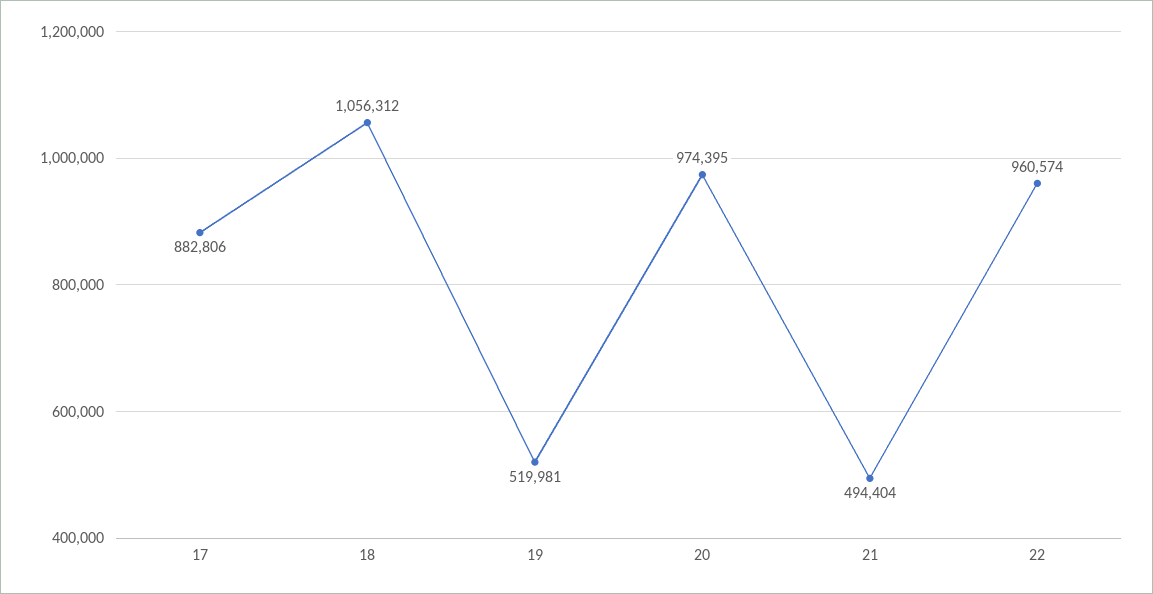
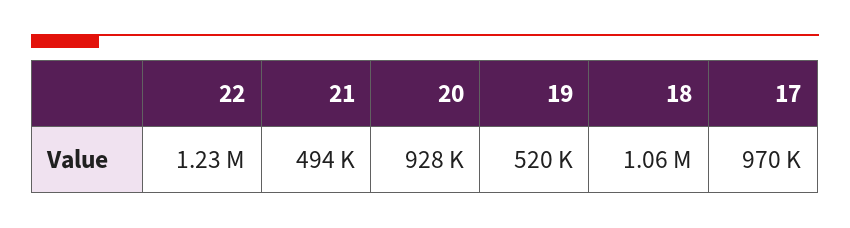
  {
-   "17": 882806,
+   "17": 970000,
    "18": 1056312,
    "19": 519981,
-   "20": 974395,
+   "20": 928000,
    "21": 494404,
-   "22": 960574
+   "22": 1230000
  }

